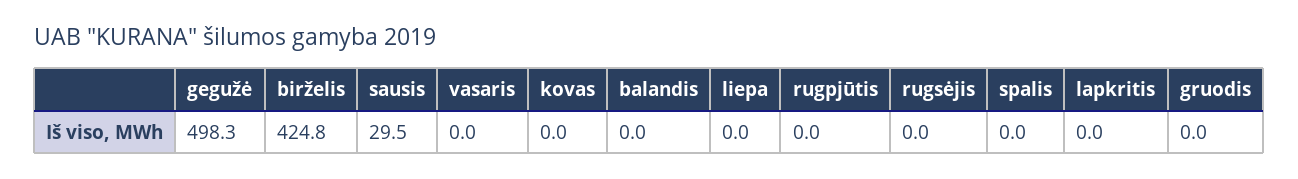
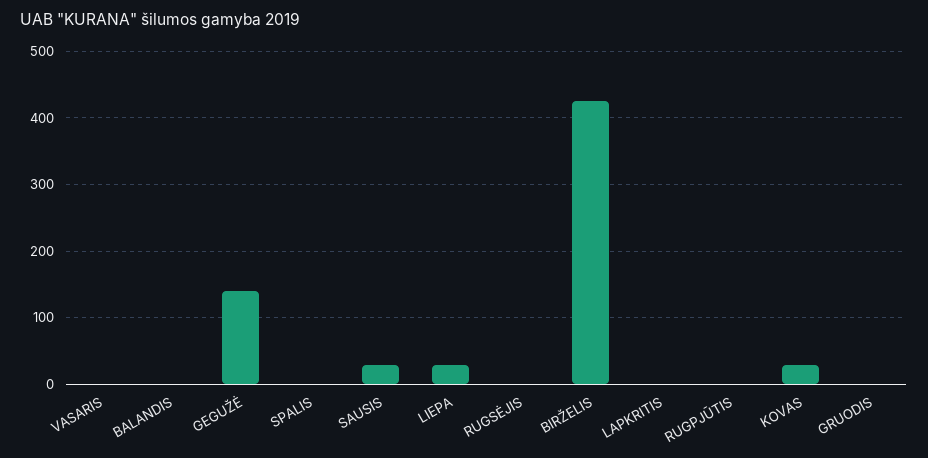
  {
-   "gegužė": 498.3,
+   "gegužė": 140,
    "birželis": 424.8,
    "sausis": 29.5,
    "vasaris": 0,
-   "kovas": 0,
+   "kovas": 30,
    "balandis": 0,
-   "liepa": 0,
+   "liepa": 30,
    "rugpjūtis": 0,
    "rugsėjis": 0,
    "spalis": 0,
    "lapkritis": 0,
    "gruodis": 0
  }

